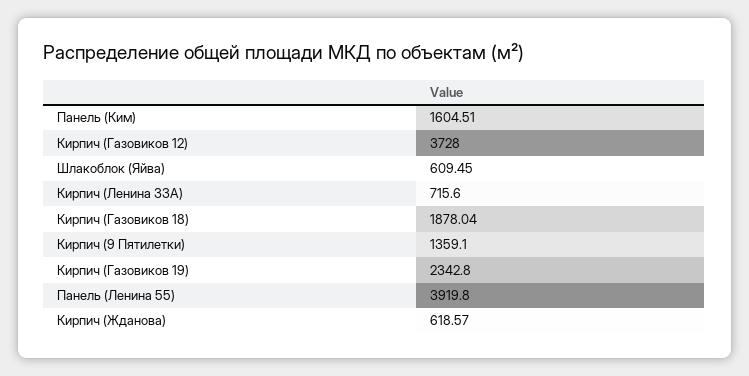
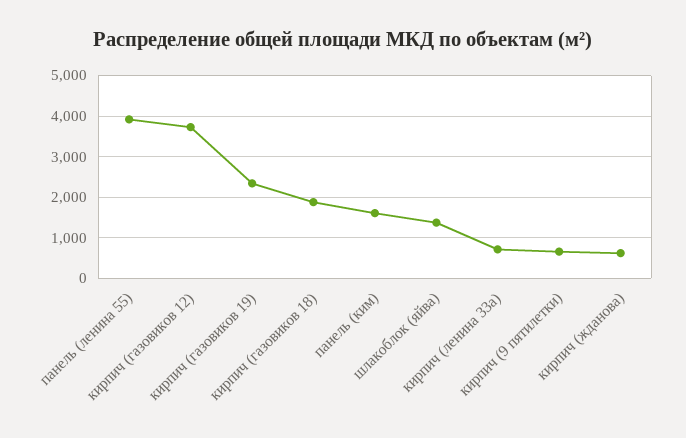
  {
    "Панель (Ким)": 1604.51,
    "Кирпич (Газовиков 12)": 3728,
-   "Шлакоблок (Яйва)": 609.45,
+   "Шлакоблок (Яйва)": 1400,
    "Кирпич (Ленина 33А)": 715.6,
    "Кирпич (Газовиков 18)": 1878.04,
-   "Кирпич (9 Пятилетки)": 1359.1,
+   "Кирпич (9 Пятилетки)": 600,
    "Кирпич (Газовиков 19)": 2342.8,
    "Панель (Ленина 55)": 3919.8,
    "Кирпич (Жданова)": 618.57
  }

